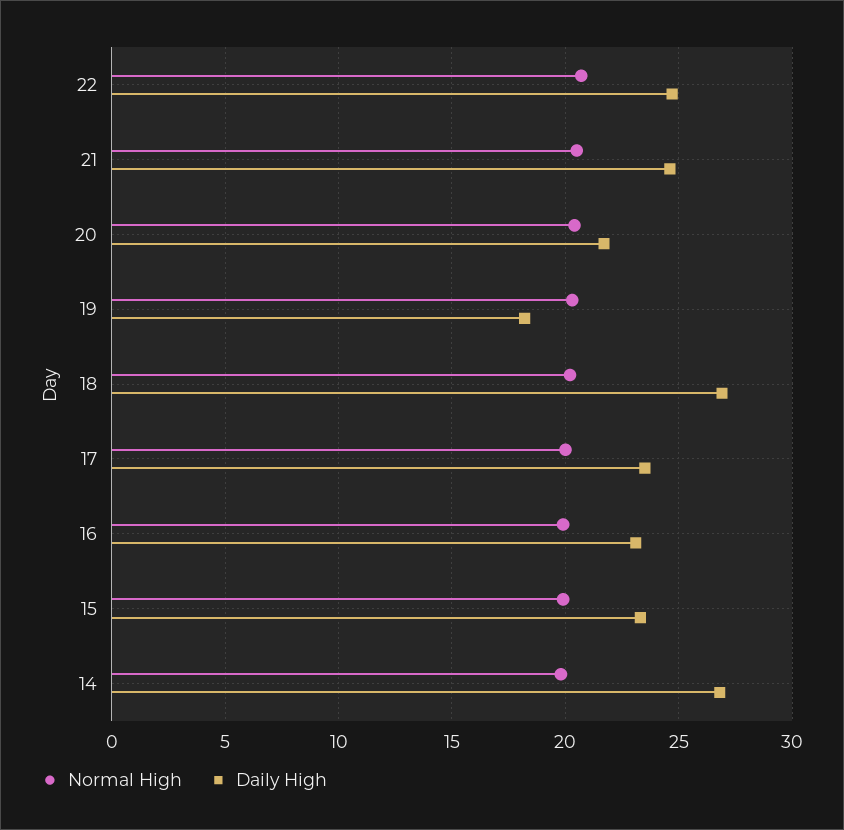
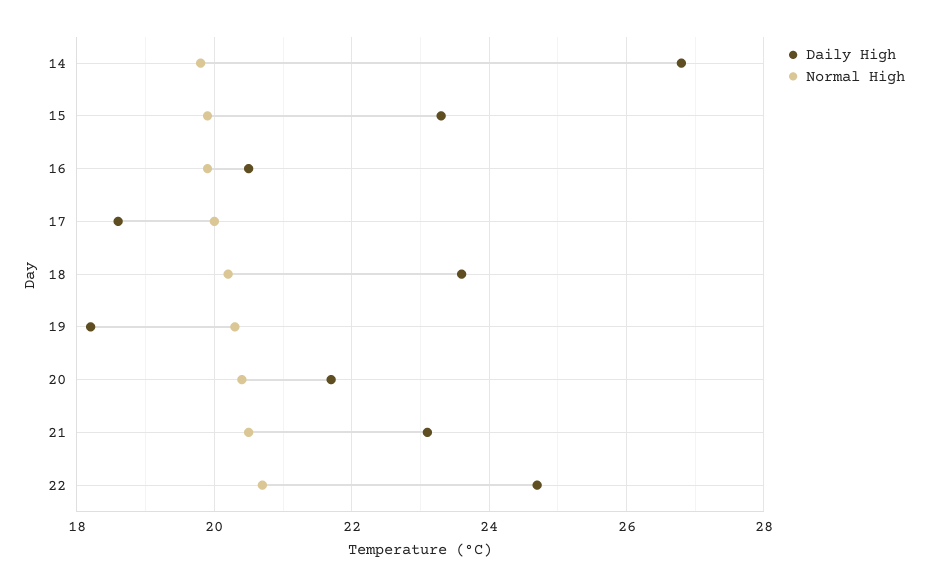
  {
    "Normal High": {
      "22": 20.5,
      "21": 20.5,
      "20": 20.5,
      "19": 20.5,
      "18": 20,
      "17": 20,
      "16": 20,
      "15": 20,
      "14": 20
    },
    "Daily High": {
      "22": 24.5,
-     "21": 24.5,
+     "21": 23,
      "20": 21.5,
      "19": 18,
-     "18": 27,
+     "18": 23.5,
-     "17": 23.5,
+     "17": 18.5,
-     "16": 23,
+     "16": 20.5,
      "15": 23.5,
      "14": 27
    }
  }

